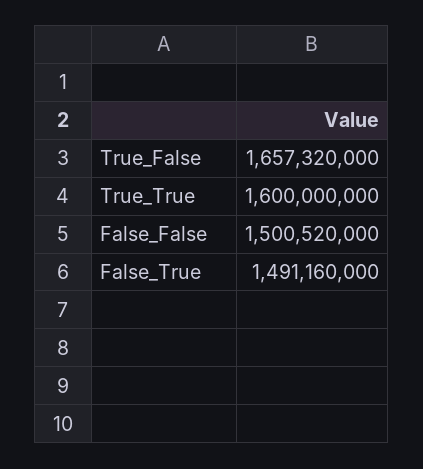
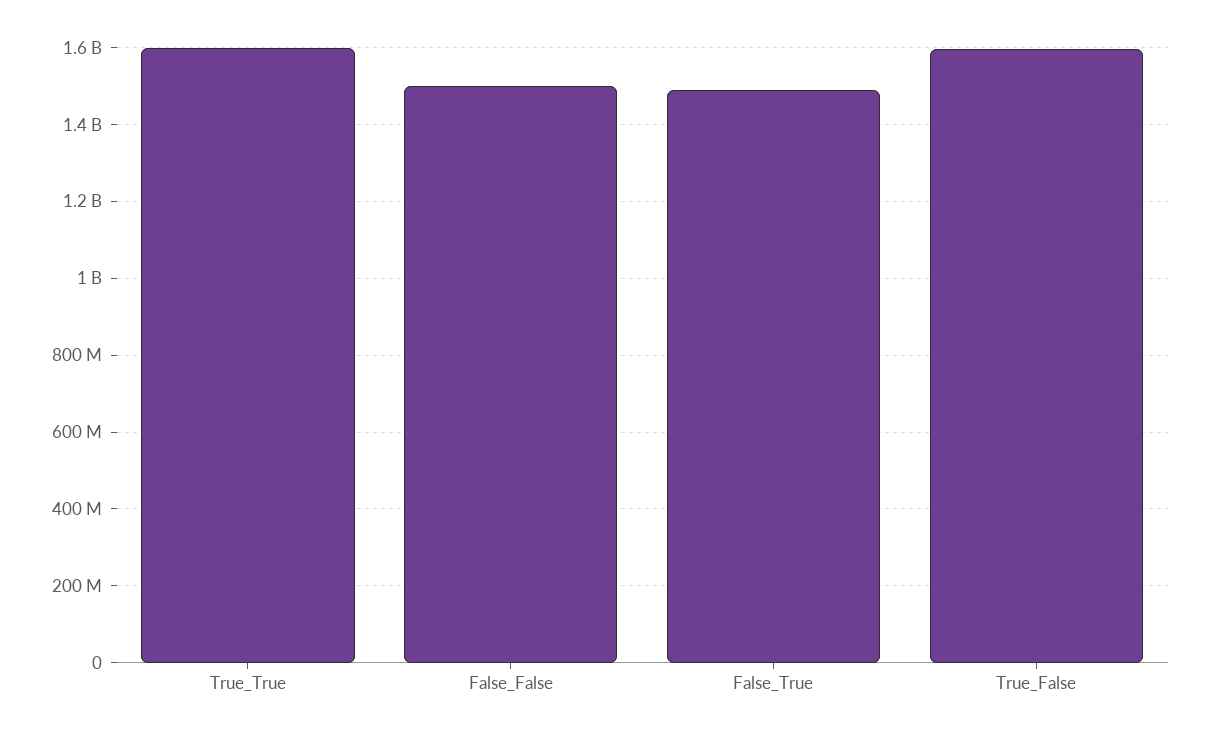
  {
-   "True_False": 1657320000,
+   "True_False": 1600000000,
    "True_True": 1600000000,
    "False_False": 1500520000,
    "False_True": 1491160000
  }

